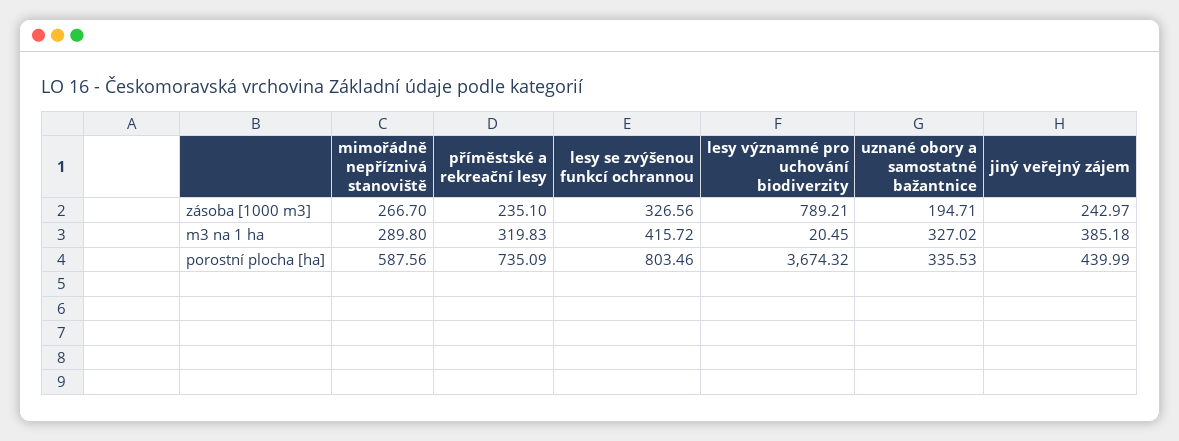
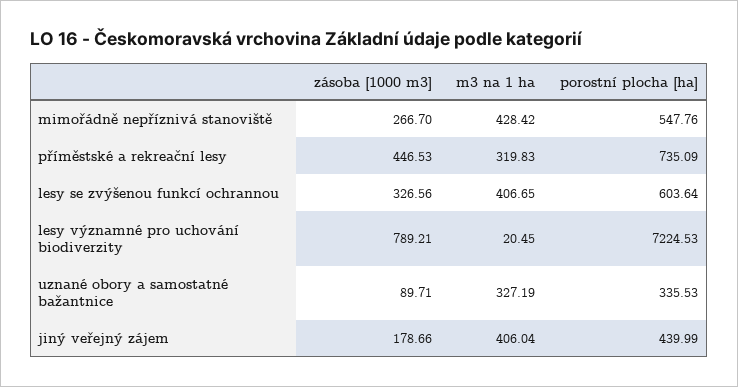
  {
    "mimořádně nepříznivá stanoviště": {
      "zásoba [1000 m3]": 266.7,
-     "m3 na 1 ha": 289.8,
+     "m3 na 1 ha": 428.42,
-     "porostní plocha [ha]": 587.56
+     "porostní plocha [ha]": 547.76
    },
    "příměstské a rekreační lesy": {
-     "zásoba [1000 m3]": 235.1,
+     "zásoba [1000 m3]": 446.53,
      "m3 na 1 ha": 319.83,
      "porostní plocha [ha]": 735.09
    },
    "lesy se zvýšenou funkcí ochrannou": {
      "zásoba [1000 m3]": 326.56,
-     "m3 na 1 ha": 415.72,
+     "m3 na 1 ha": 406.65,
-     "porostní plocha [ha]": 803.46
+     "porostní plocha [ha]": 603.64
    },
    "lesy významné pro uchování biodiverzity": {
      "zásoba [1000 m3]": 789.21,
      "m3 na 1 ha": 20.45,
-     "porostní plocha [ha]": 3674.32
+     "porostní plocha [ha]": 7224.53
    },
    "uznané obory a samostatné bažantnice": {
-     "zásoba [1000 m3]": 194.71,
+     "zásoba [1000 m3]": 89.71,
-     "m3 na 1 ha": 327.02,
+     "m3 na 1 ha": 327.19,
      "porostní plocha [ha]": 335.53
    },
    "jiný veřejný zájem": {
-     "zásoba [1000 m3]": 242.97,
+     "zásoba [1000 m3]": 178.66,
-     "m3 na 1 ha": 385.18,
+     "m3 na 1 ha": 406.04,
      "porostní plocha [ha]": 439.99
    }
  }

